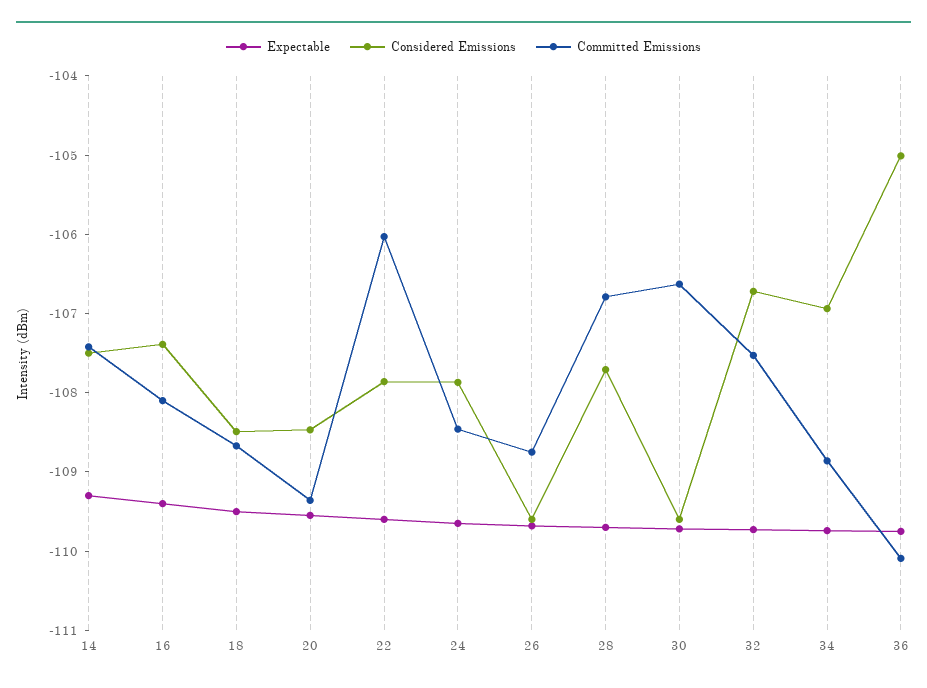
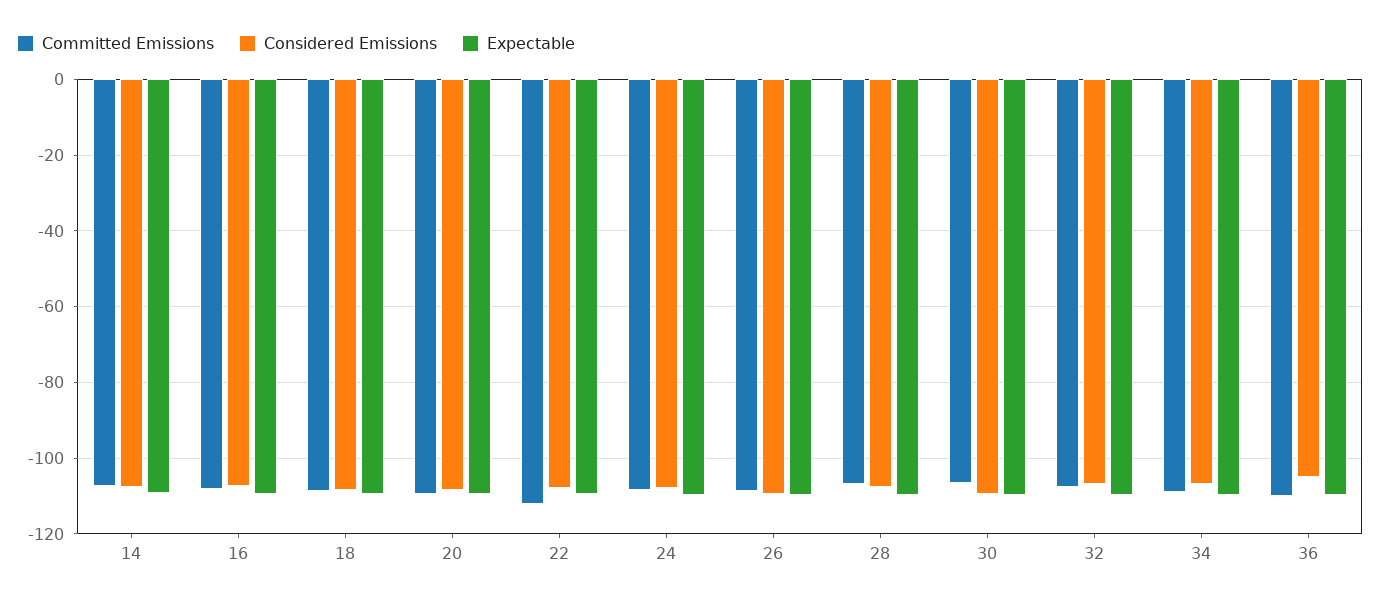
  {
    "Expectable": {
      "14": -109.4,
      "16": -109.4,
      "18": -109.6,
      "20": -109.6,
      "22": -109.6,
      "24": -109.6,
      "26": -109.6,
      "28": -109.8,
      "30": -109.8,
      "32": -109.8,
      "34": -109.8,
      "36": -109.8
    },
    "Considered Emissions": {
      "14": -107.6,
      "16": -107.4,
      "18": -108.4,
      "20": -108.4,
      "22": -107.8,
      "24": -107.8,
      "26": -109.6,
      "28": -107.8,
      "30": -109.6,
      "32": -106.8,
      "34": -107,
      "36": -105
    },
    "Committed Emissions": {
      "14": -107.4,
      "16": -108.2,
      "18": -108.6,
      "20": -109.4,
-     "22": -106,
+     "22": -112,
      "24": -108.4,
      "26": -108.8,
      "28": -106.8,
      "30": -106.6,
      "32": -107.6,
      "34": -108.8,
      "36": -110
    }
  }

